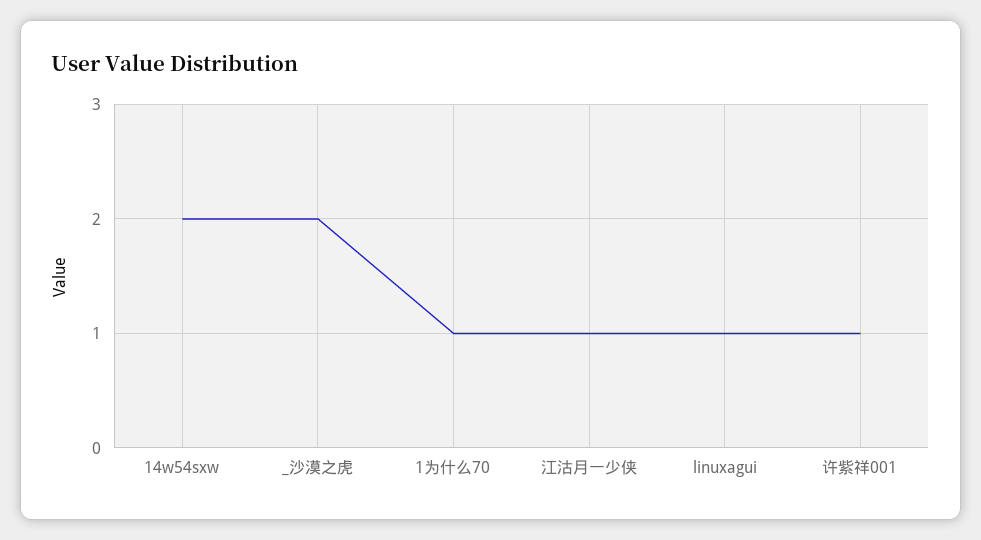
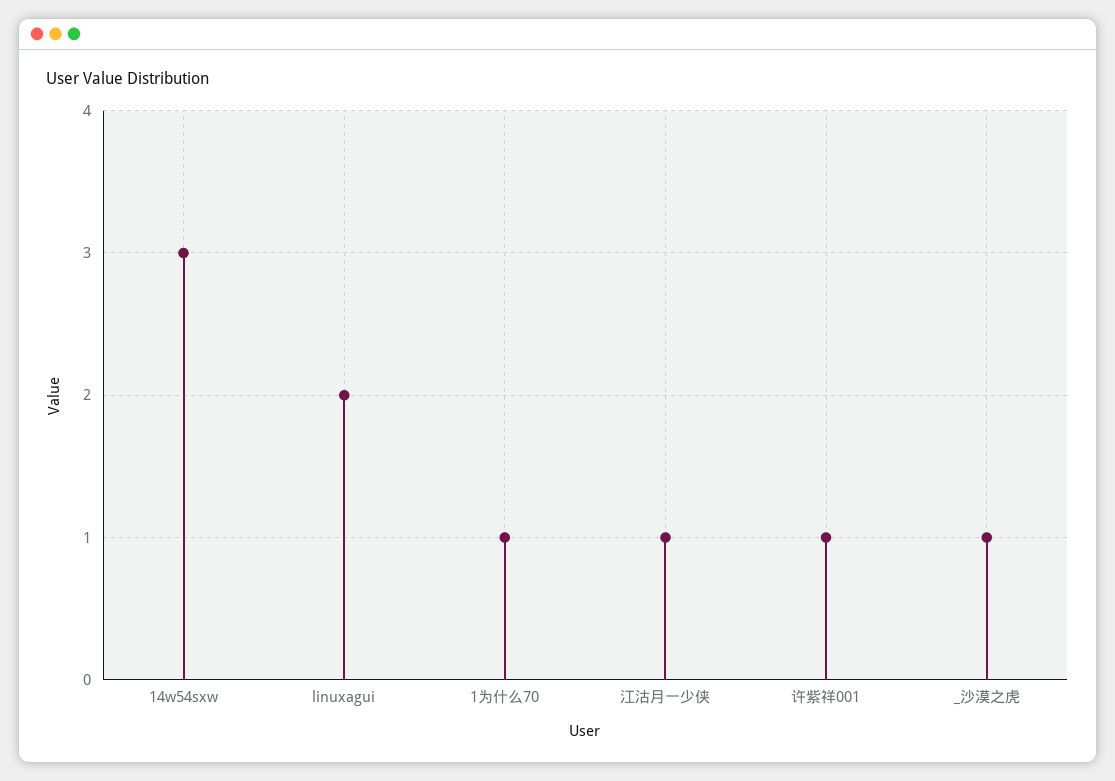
  {
-   "14w54sxw": 2,
+   "14w54sxw": 3,
-   "_沙漠之虎": 2,
+   "_沙漠之虎": 1,
    "1为什么70": 1,
    "江沽月一少侠": 1,
-   "linuxagui": 1,
+   "linuxagui": 2,
    "许紫祥001": 1
  }

